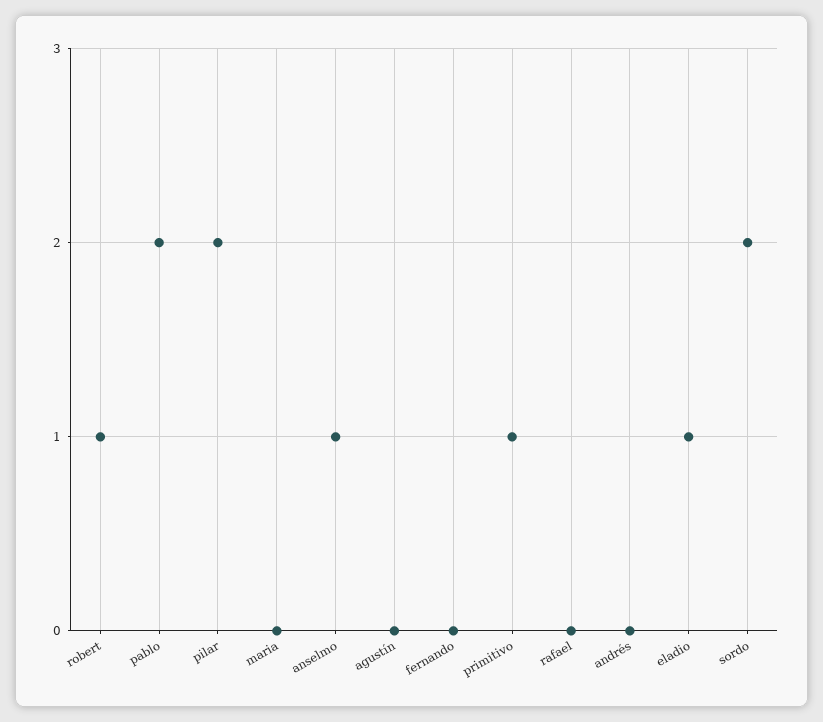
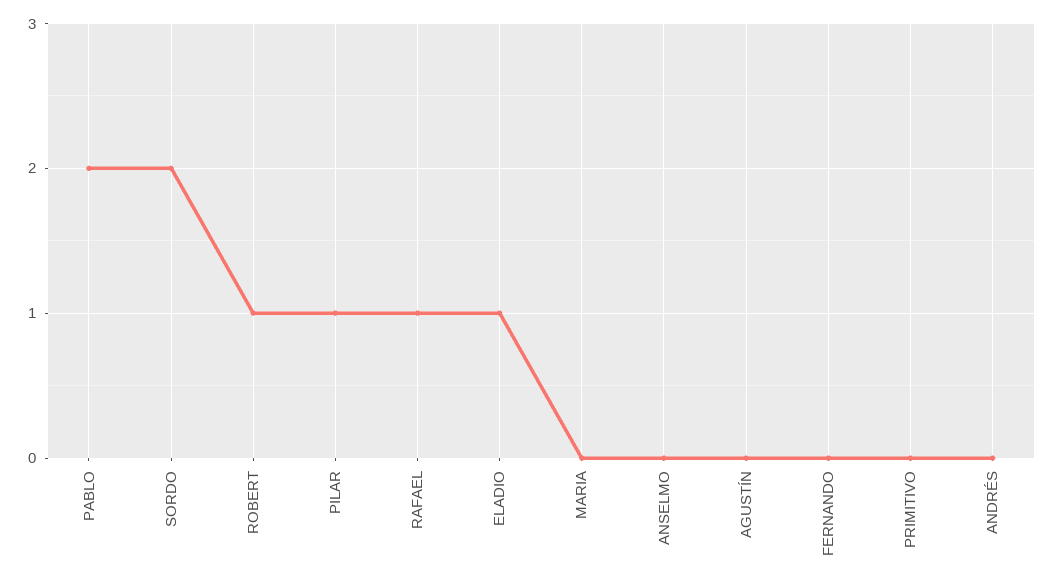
  {
    "robert": 1,
    "pablo": 2,
-   "pilar": 2,
+   "pilar": 1,
    "maria": 0,
-   "anselmo": 1,
+   "anselmo": 0,
    "agustín": 0,
    "fernando": 0,
-   "primitivo": 1,
+   "primitivo": 0,
-   "rafael": 0,
+   "rafael": 1,
    "andrés": 0,
    "eladio": 1,
    "sordo": 2
  }

